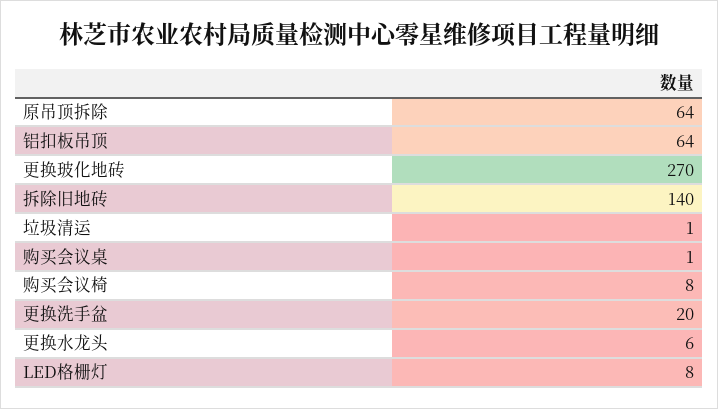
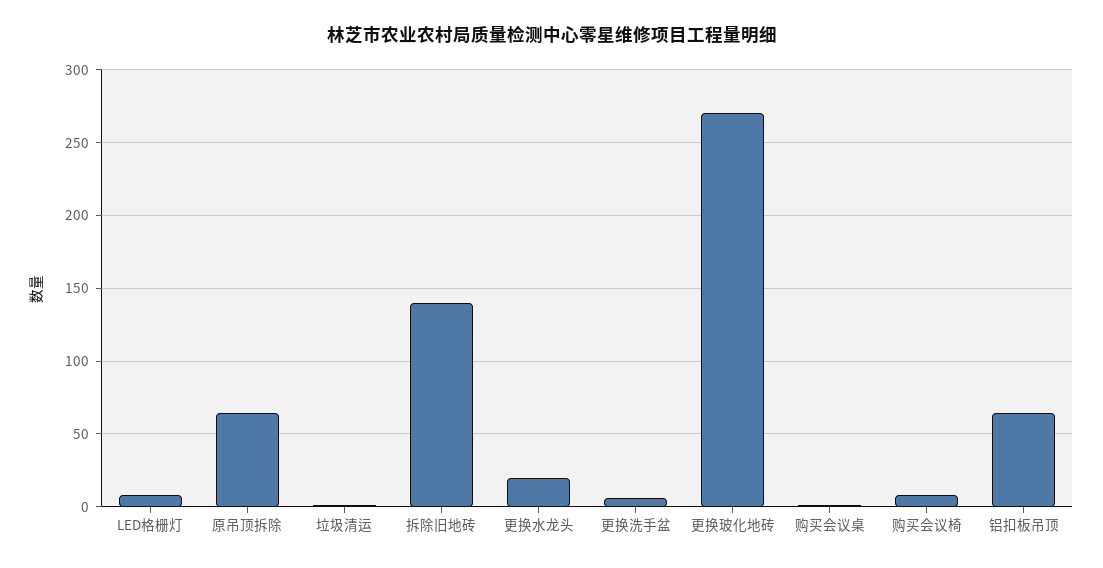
  {
    "原吊顶拆除": 64,
    "铝扣板吊顶": 64,
    "更换玻化地砖": 270,
    "拆除旧地砖": 140,
    "垃圾清运": 1,
    "购买会议桌": 1,
    "购买会议椅": 8,
-   "更换洗手盆": 20,
+   "更换洗手盆": 5,
-   "更换水龙头": 6,
+   "更换水龙头": 20,
    "LED格栅灯": 8
  }

